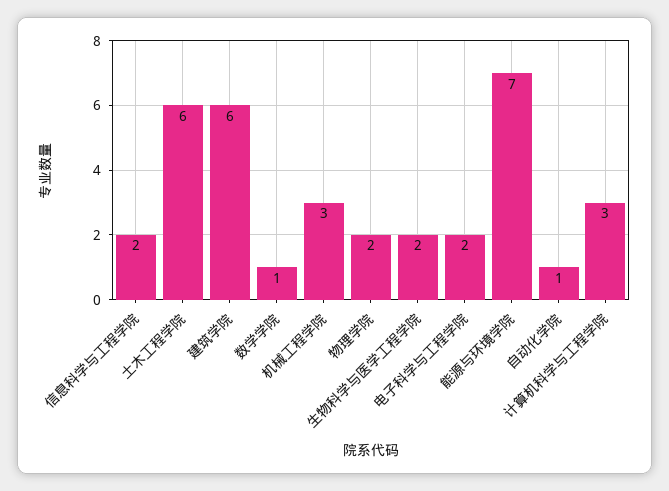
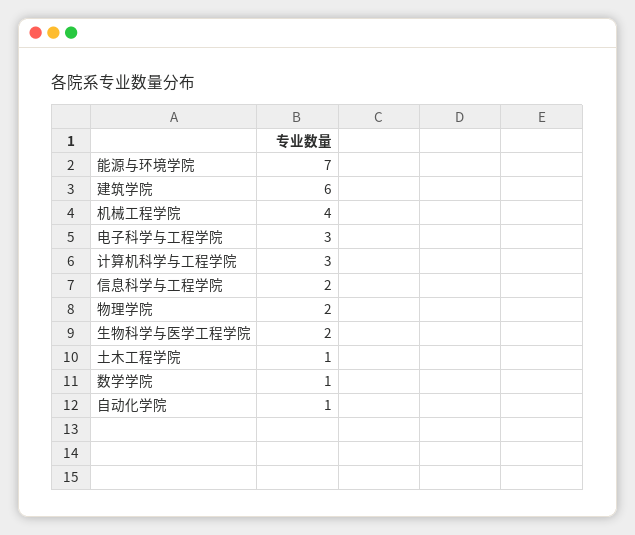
  {
    "信息科学与工程学院": 2,
-   "土木工程学院": 6,
+   "土木工程学院": 1,
    "建筑学院": 6,
    "数学学院": 1,
-   "机械工程学院": 3,
+   "机械工程学院": 4,
    "物理学院": 2,
    "生物科学与医学工程学院": 2,
-   "电子科学与工程学院": 2,
+   "电子科学与工程学院": 3,
    "能源与环境学院": 7,
    "自动化学院": 1,
    "计算机科学与工程学院": 3
  }

